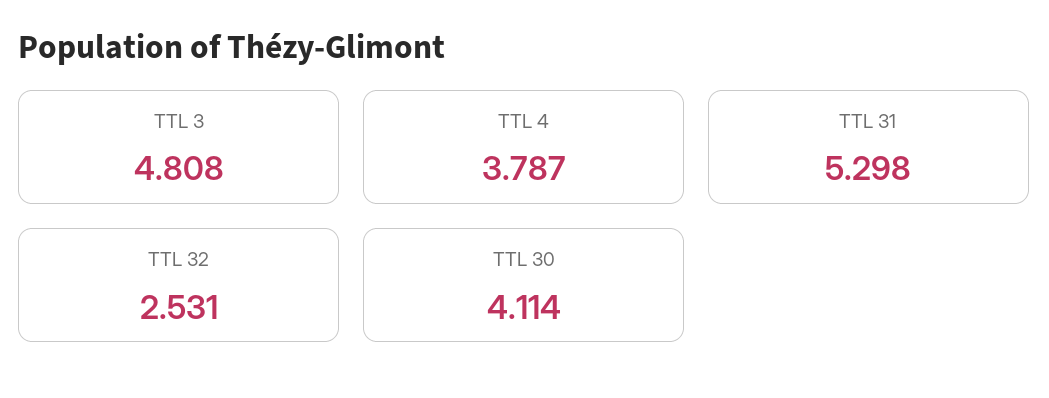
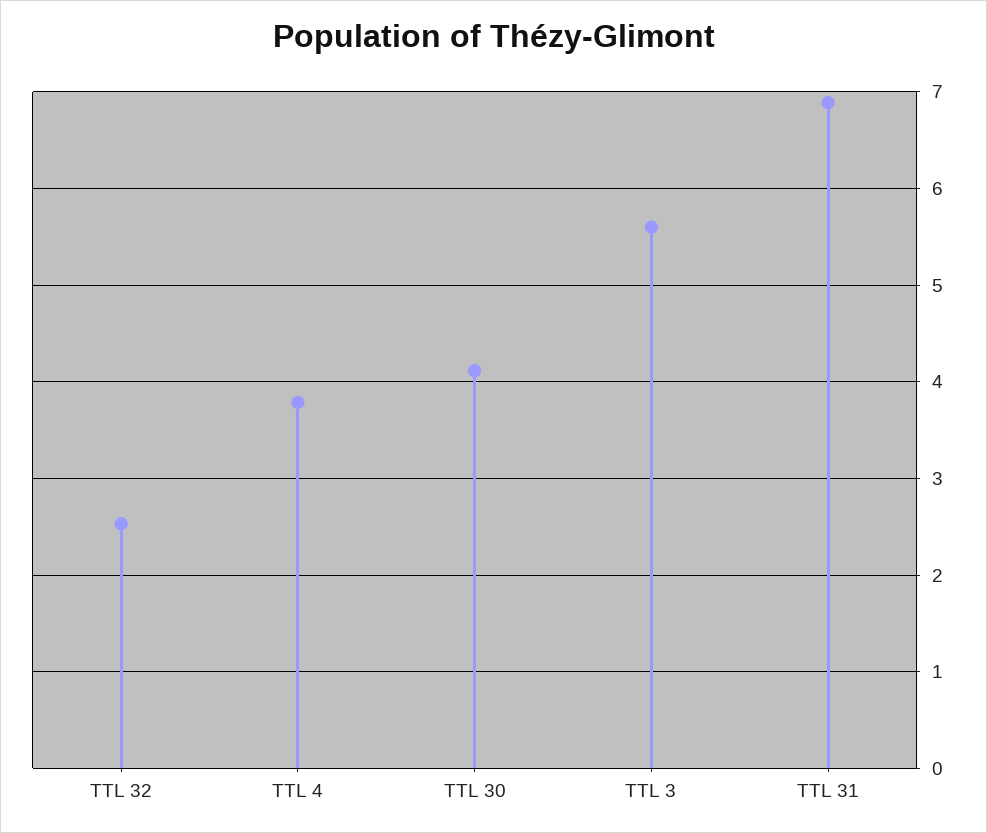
  {
-   "TTL 3": 4.808,
+   "TTL 3": 5.6,
    "TTL 4": 3.787,
-   "TTL 31": 5.298,
+   "TTL 31": 6.9,
    "TTL 32": 2.531,
    "TTL 30": 4.114
  }

